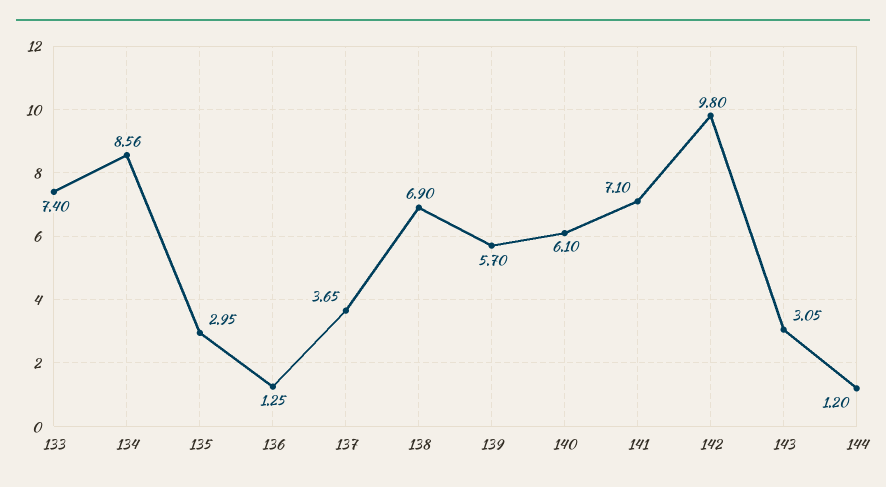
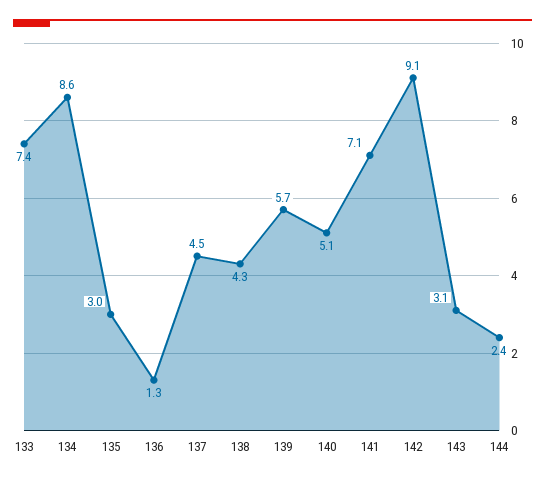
  {
    "133": 7.4,
    "134": 8.56,
    "135": 2.95,
    "136": 1.25,
-   "137": 3.65,
+   "137": 4.5,
-   "138": 6.9,
+   "138": 4.3,
    "139": 5.7,
-   "140": 6.1,
+   "140": 5.1,
    "141": 7.1,
-   "142": 9.8,
+   "142": 9.1,
    "143": 3.05,
-   "144": 1.2
+   "144": 2.4
  }

